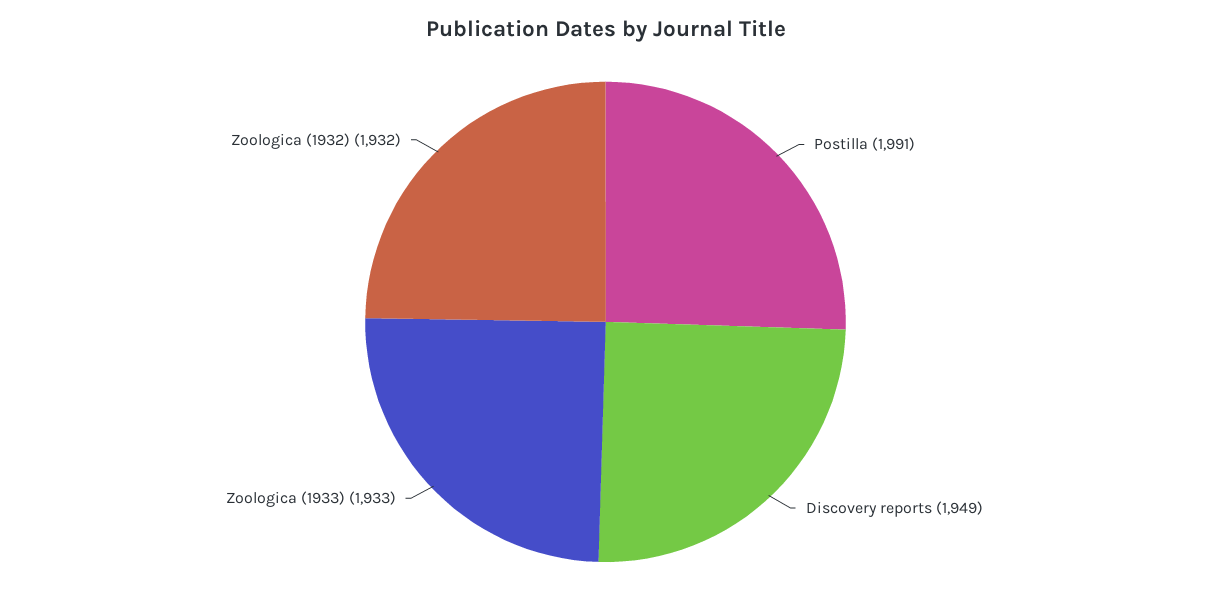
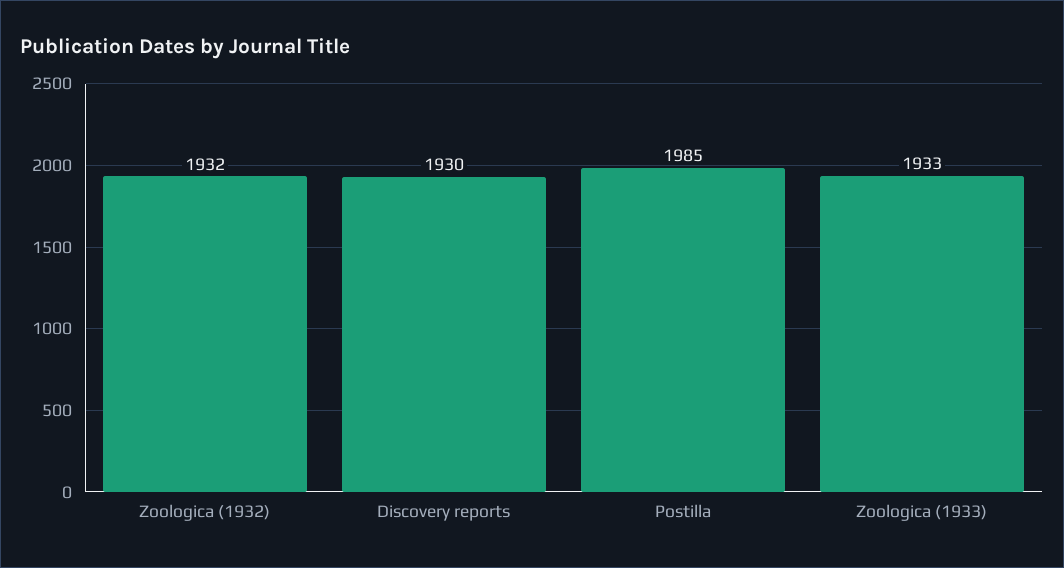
  {
-   "Postilla": 1991,
+   "Postilla": 1985,
-   "Discovery reports": 1949,
+   "Discovery reports": 1930,
    "Zoologica (1933)": 1933,
    "Zoologica (1932)": 1932
  }

